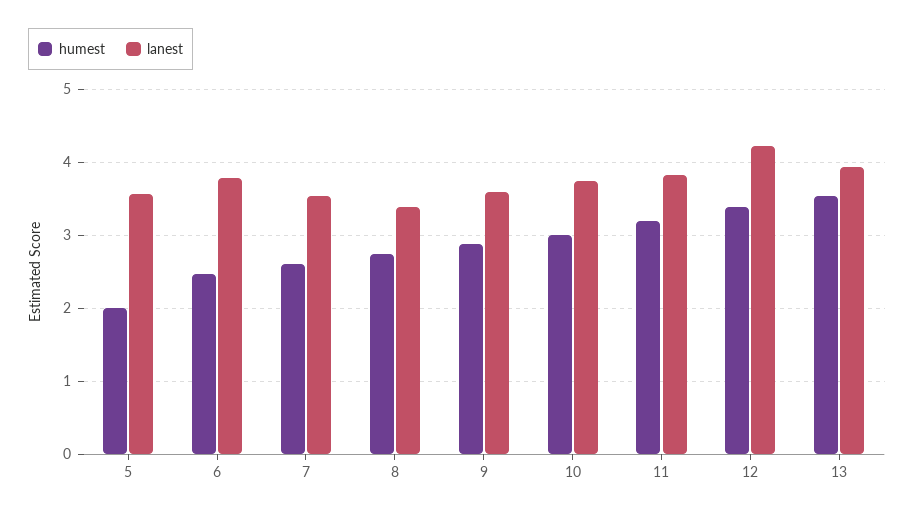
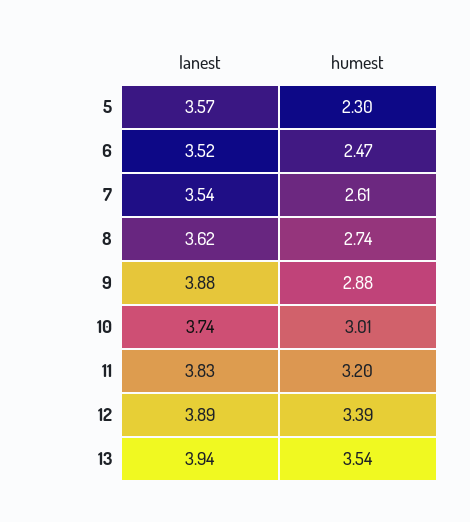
  {
    "humest": {
-     "5": 2,
+     "5": 2.3,
      "6": 2.47,
      "7": 2.61,
      "8": 2.74,
      "9": 2.88,
      "10": 3.01,
      "11": 3.2,
      "12": 3.39,
      "13": 3.54
    },
    "lanest": {
      "5": 3.57,
-     "6": 3.8,
+     "6": 3.52,
      "7": 3.54,
-     "8": 3.4,
+     "8": 3.62,
-     "9": 3.6,
+     "9": 3.88,
      "10": 3.74,
      "11": 3.83,
-     "12": 4.2,
+     "12": 3.89,
      "13": 3.94
    }
  }

